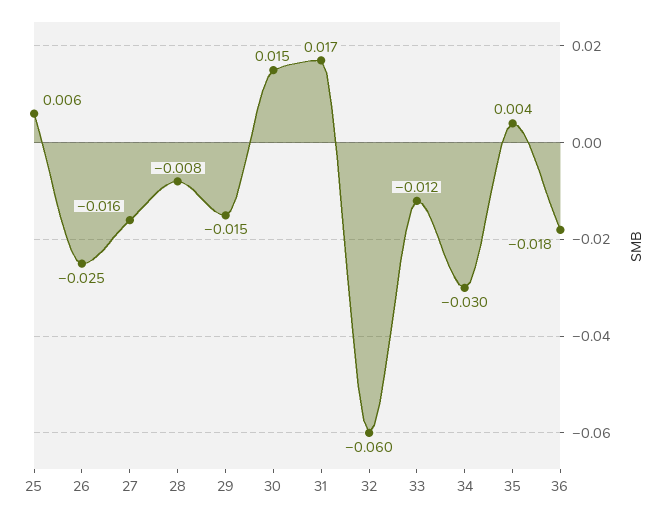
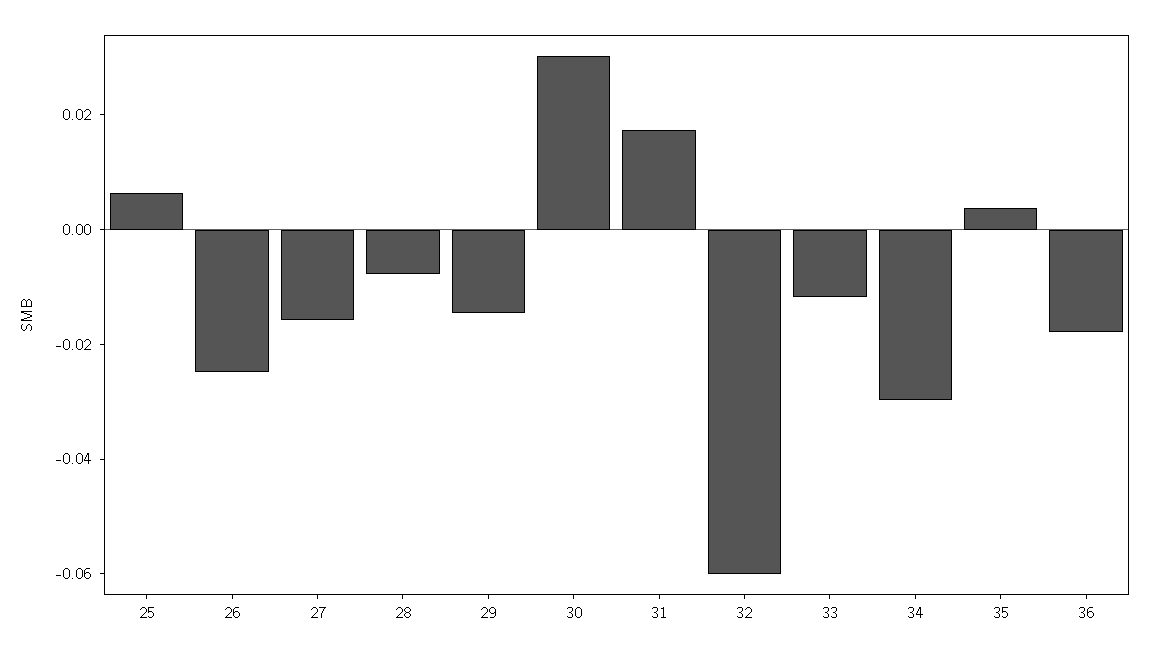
  {
    "25": 0.006,
    "26": -0.025,
    "27": -0.016,
    "28": -0.008,
    "29": -0.015,
-   "30": 0.015,
+   "30": 0.03,
    "31": 0.017,
    "32": -0.06,
    "33": -0.012,
    "34": -0.03,
    "35": 0.004,
    "36": -0.018
  }

